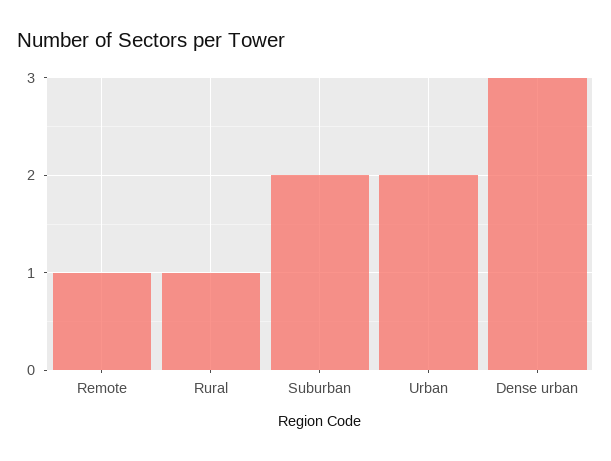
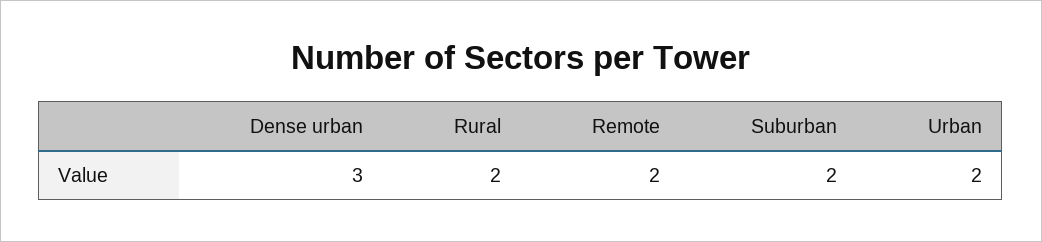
  {
-   "Remote": 1,
+   "Remote": 2,
-   "Rural": 1,
+   "Rural": 2,
    "Suburban": 2,
    "Urban": 2,
    "Dense urban": 3
  }

